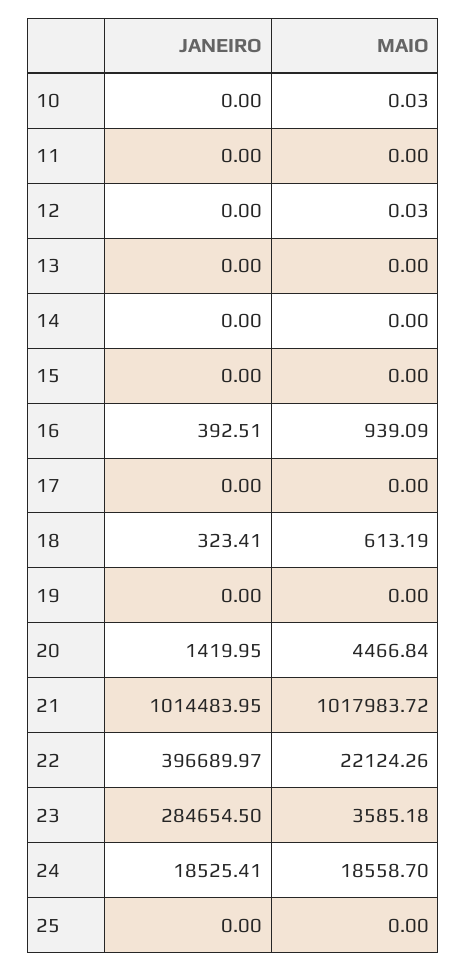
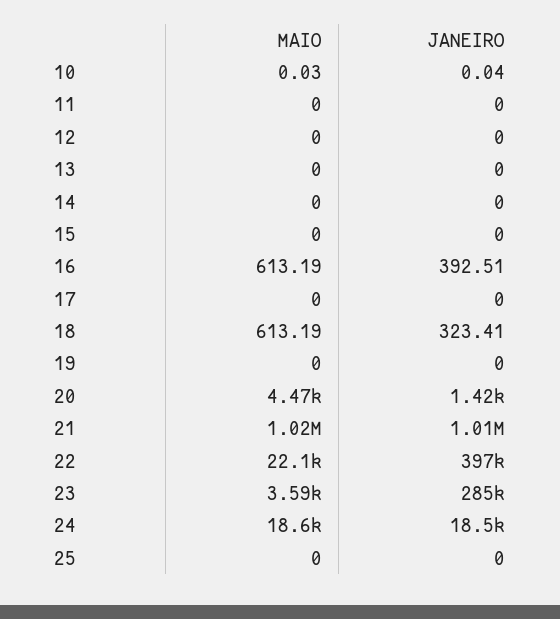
  {
    "JANEIRO": {
-     "10": 0,
+     "10": 0.04,
      "11": 0,
      "12": 0,
      "13": 0,
      "14": 0,
      "15": 0,
      "16": 392.51,
      "17": 0,
      "18": 323.41,
      "19": 0,
      "20": 1419.95,
      "21": 1014483.95,
      "22": 396689.97,
      "23": 284654.5,
      "24": 18525.41,
      "25": 0
    },
    "MAIO": {
      "10": 0.03,
      "11": 0,
-     "12": 0.03,
+     "12": 0,
      "13": 0,
      "14": 0,
      "15": 0,
-     "16": 939.09,
+     "16": 613.19,
      "17": 0,
      "18": 613.19,
      "19": 0,
      "20": 4466.84,
      "21": 1017983.72,
      "22": 22124.26,
      "23": 3585.18,
      "24": 18558.7,
      "25": 0
    }
  }

